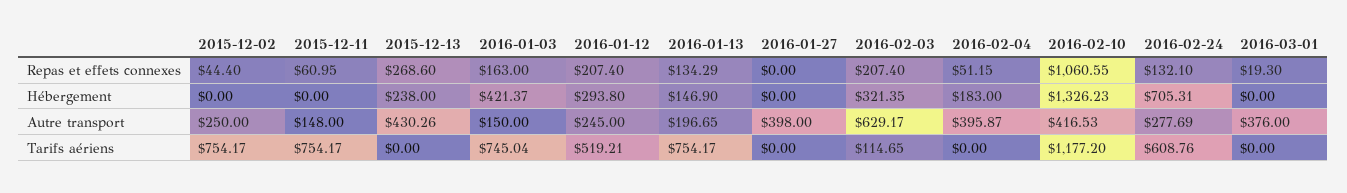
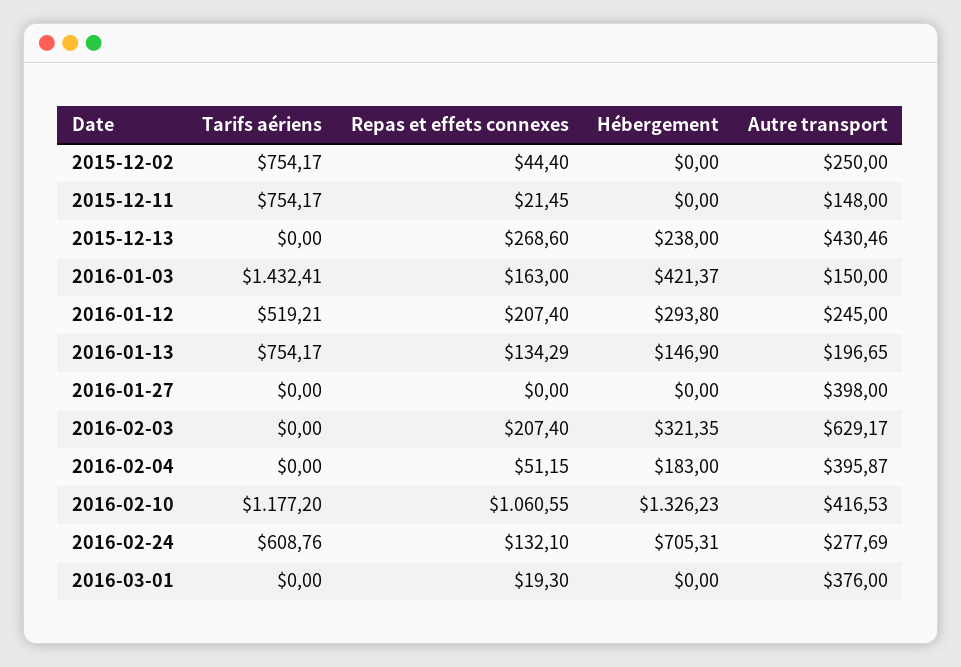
  {
    "2015-12-02": {
      "Repas et effets connexes": 44.4,
      "Hébergement": 0,
      "Autre transport": 250,
      "Tarifs aériens": 754.17
    },
    "2015-12-11": {
-     "Repas et effets connexes": 60.95,
+     "Repas et effets connexes": 21.45,
      "Hébergement": 0,
      "Autre transport": 148,
      "Tarifs aériens": 754.17
    },
    "2015-12-13": {
      "Repas et effets connexes": 268.6,
      "Hébergement": 238,
-     "Autre transport": 430.26,
+     "Autre transport": 430.46,
      "Tarifs aériens": 0
    },
    "2016-01-03": {
      "Repas et effets connexes": 163,
      "Hébergement": 421.37,
      "Autre transport": 150,
-     "Tarifs aériens": 745.04
+     "Tarifs aériens": 1432.41
    },
    "2016-01-12": {
      "Repas et effets connexes": 207.4,
      "Hébergement": 293.8,
      "Autre transport": 245,
      "Tarifs aériens": 519.21
    },
    "2016-01-13": {
      "Repas et effets connexes": 134.29,
      "Hébergement": 146.9,
      "Autre transport": 196.65,
      "Tarifs aériens": 754.17
    },
    "2016-01-27": {
      "Repas et effets connexes": 0,
      "Hébergement": 0,
      "Autre transport": 398,
      "Tarifs aériens": 0
    },
    "2016-02-03": {
      "Repas et effets connexes": 207.4,
      "Hébergement": 321.35,
      "Autre transport": 629.17,
-     "Tarifs aériens": 114.65
+     "Tarifs aériens": 0
    },
    "2016-02-04": {
      "Repas et effets connexes": 51.15,
      "Hébergement": 183,
      "Autre transport": 395.87,
      "Tarifs aériens": 0
    },
    "2016-02-10": {
      "Repas et effets connexes": 1060.55,
      "Hébergement": 1326.23,
      "Autre transport": 416.53,
      "Tarifs aériens": 1177.2
    },
    "2016-02-24": {
      "Repas et effets connexes": 132.1,
      "Hébergement": 705.31,
      "Autre transport": 277.69,
      "Tarifs aériens": 608.76
    },
    "2016-03-01": {
      "Repas et effets connexes": 19.3,
      "Hébergement": 0,
      "Autre transport": 376,
      "Tarifs aériens": 0
    }
  }

